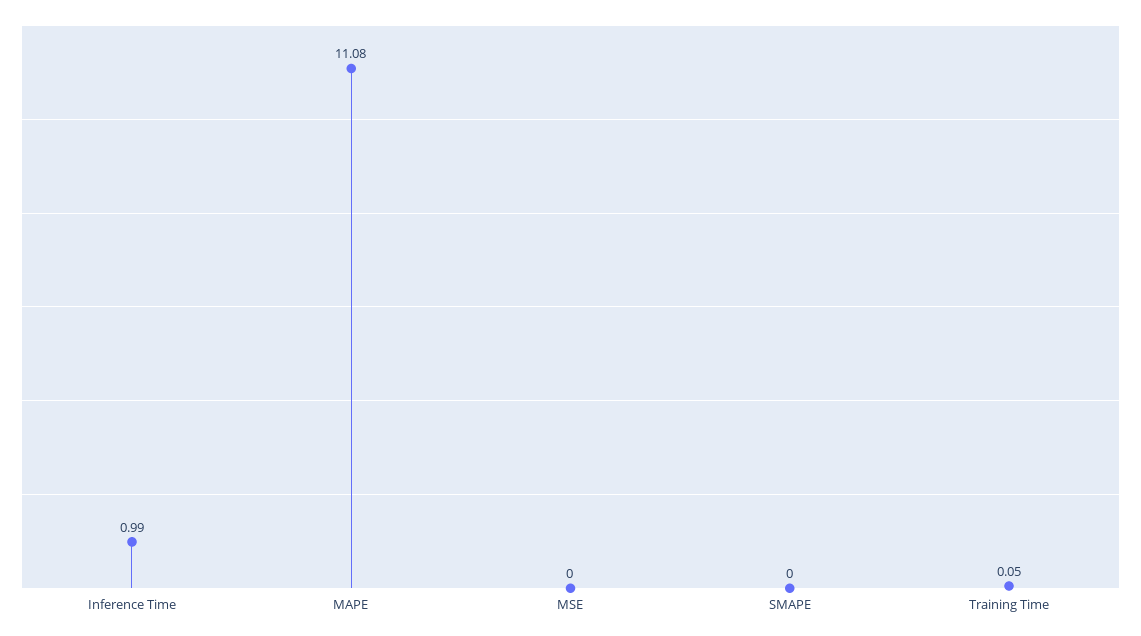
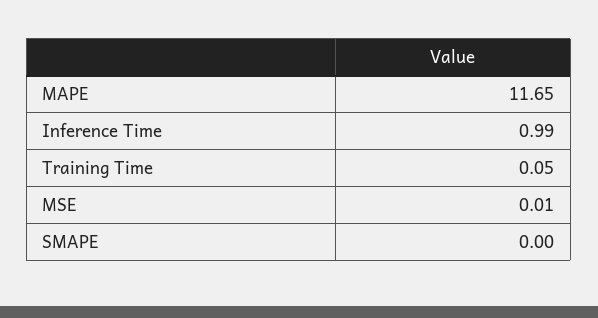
  {
    "Inference Time": 0.99,
-   "MAPE": 11.08,
+   "MAPE": 11.65,
-   "MSE": 0,
+   "MSE": 0.01,
    "SMAPE": 0,
    "Training Time": 0.05
  }

